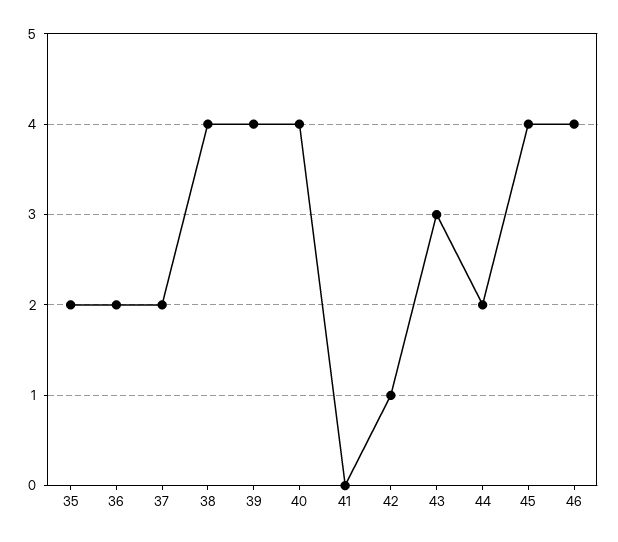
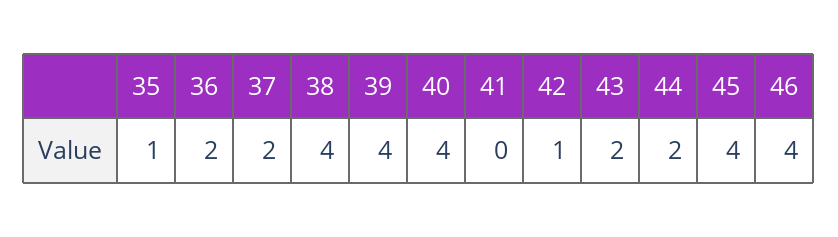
  {
-   "35": 2,
+   "35": 1,
    "36": 2,
    "37": 2,
    "38": 4,
    "39": 4,
    "40": 4,
    "41": 0,
    "42": 1,
-   "43": 3,
+   "43": 2,
    "44": 2,
    "45": 4,
    "46": 4
  }

